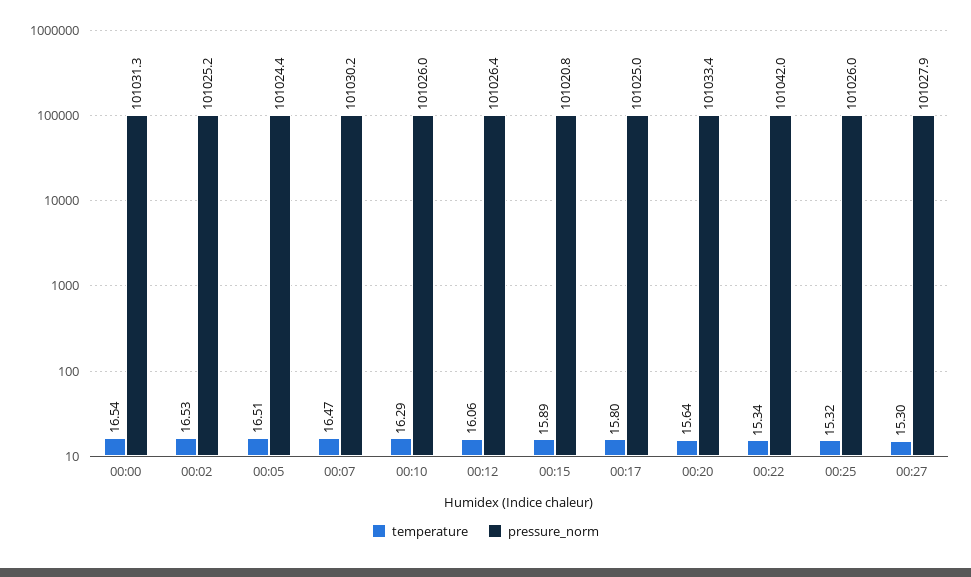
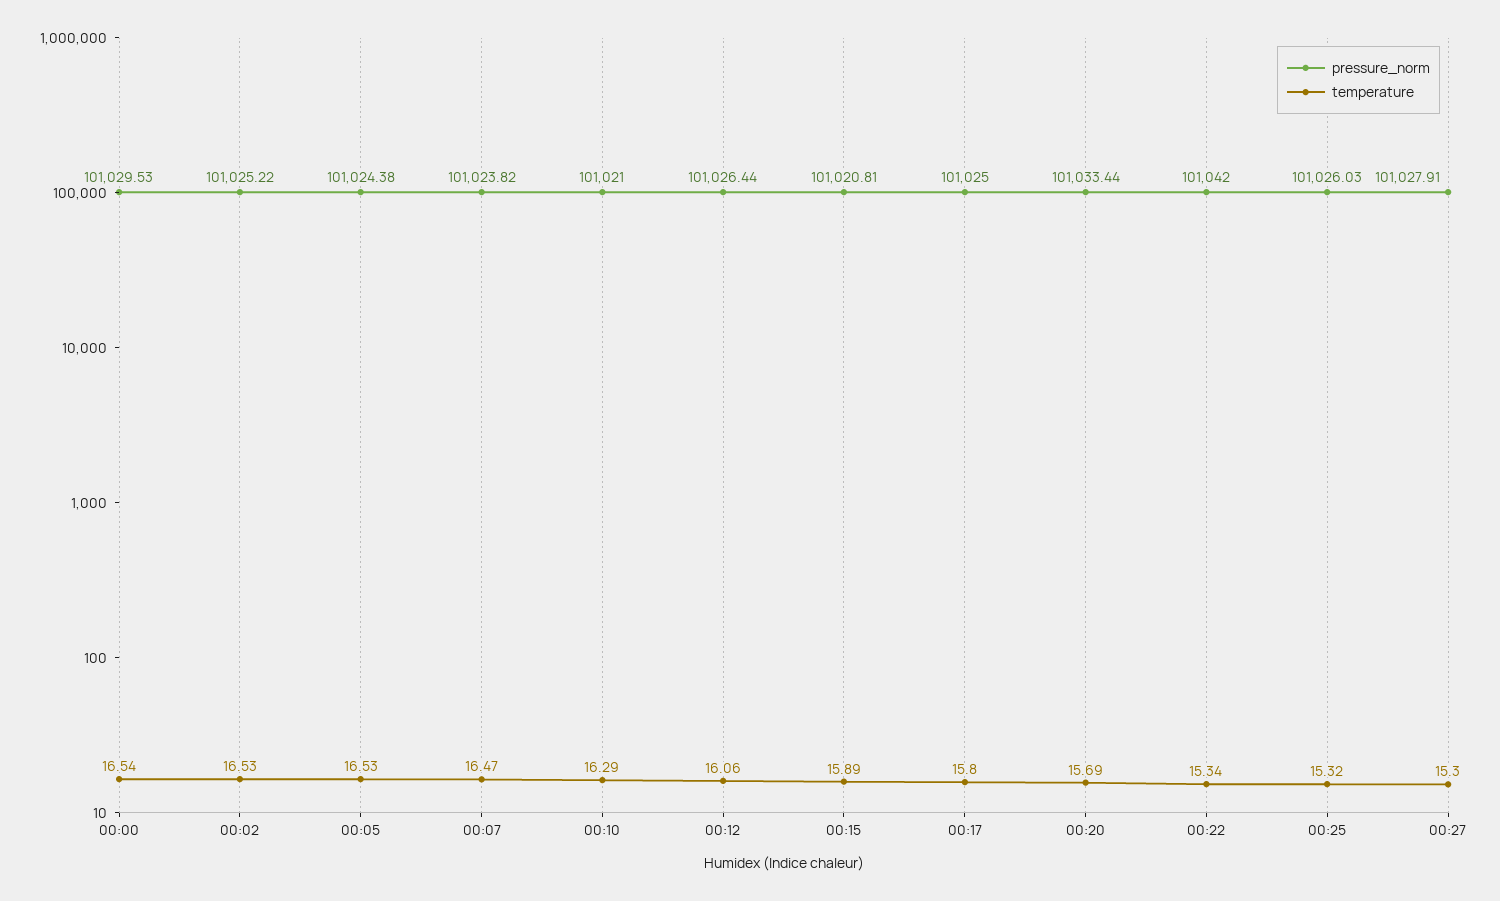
  {
    "temperature": {
      "00:00": 16.54,
      "00:02": 16.53,
-     "00:05": 16.51,
+     "00:05": 16.53,
      "00:07": 16.47,
      "00:10": 16.29,
      "00:12": 16.06,
      "00:15": 15.89,
      "00:17": 15.8,
-     "00:20": 15.64,
+     "00:20": 15.69,
      "00:22": 15.34,
      "00:25": 15.32,
      "00:27": 15.3
    },
    "pressure_norm": {
-     "00:00": 101031.3,
+     "00:00": 101029.53,
      "00:02": 101025.22,
      "00:05": 101024.38,
-     "00:07": 101030.2,
+     "00:07": 101023.82,
-     "00:10": 101026,
+     "00:10": 101021,
      "00:12": 101026.44,
      "00:15": 101020.81,
      "00:17": 101025,
      "00:20": 101033.44,
      "00:22": 101042,
      "00:25": 101026.03,
      "00:27": 101027.91
    }
  }

